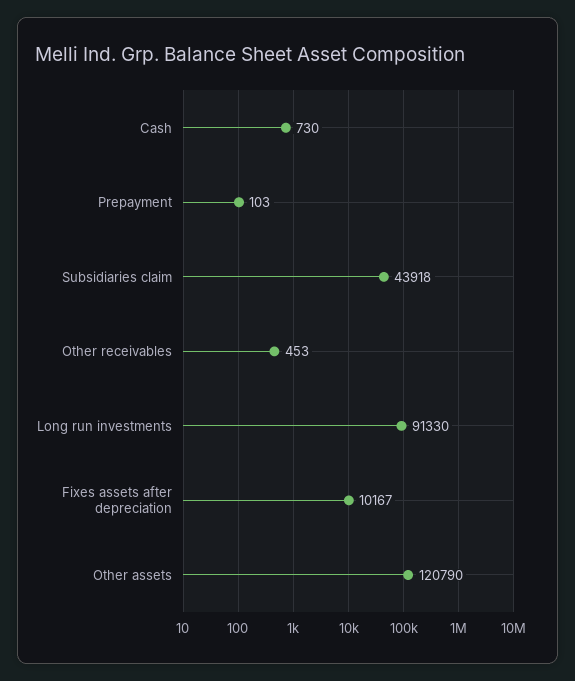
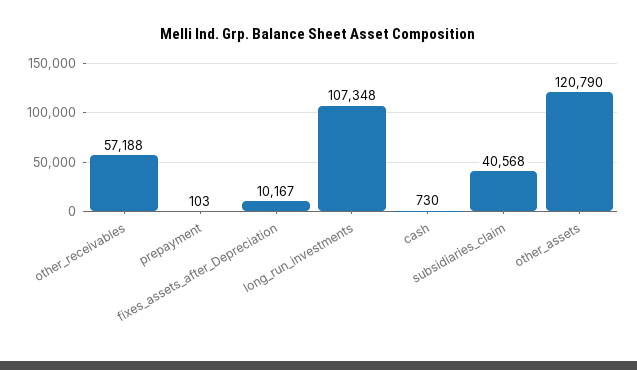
  {
    "Cash": 730,
    "Prepayment": 103,
-   "Subsidiaries claim": 43918,
+   "Subsidiaries claim": 40568,
-   "Other receivables": 453,
+   "Other receivables": 57188,
-   "Long run investments": 91330,
+   "Long run investments": 107348,
    "Fixes assets after depreciation": 10167,
    "Other assets": 120790
  }

